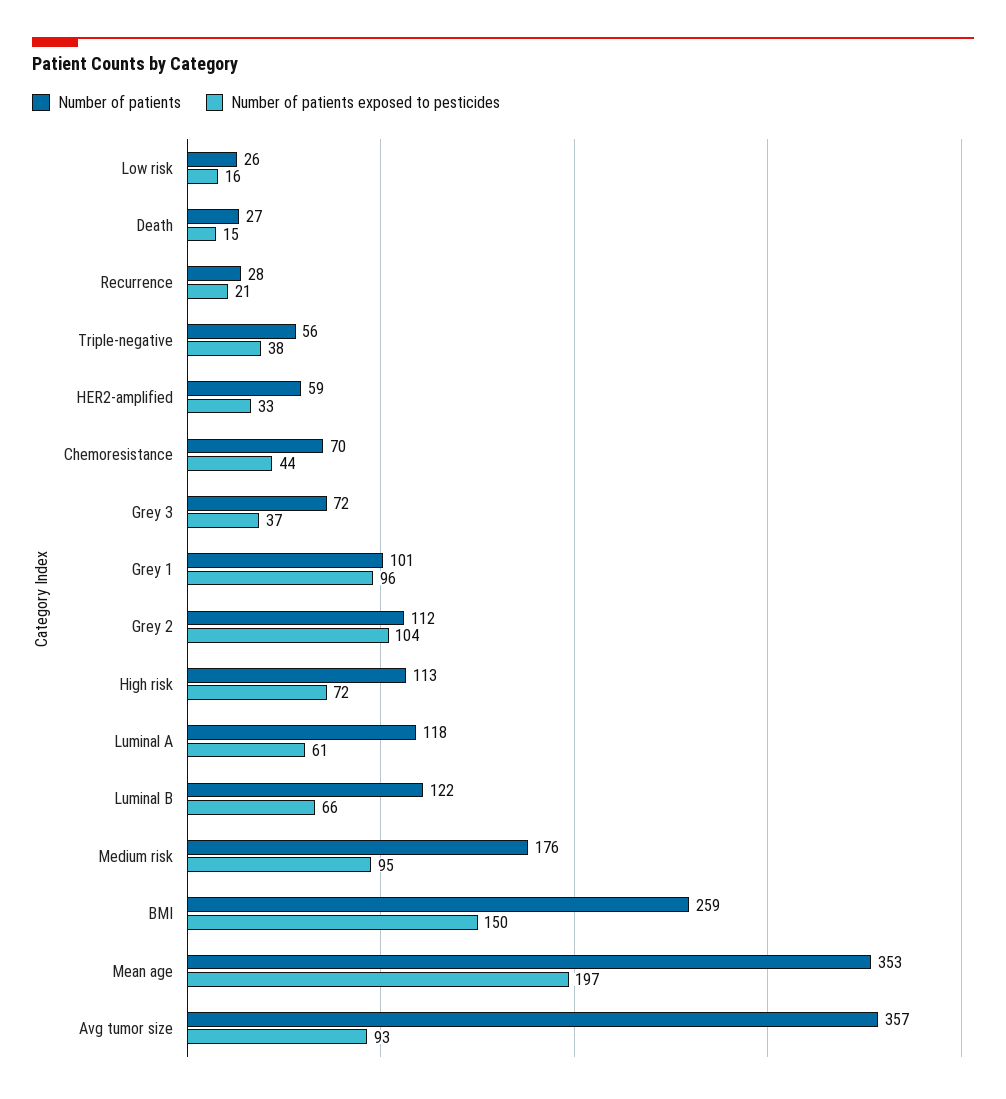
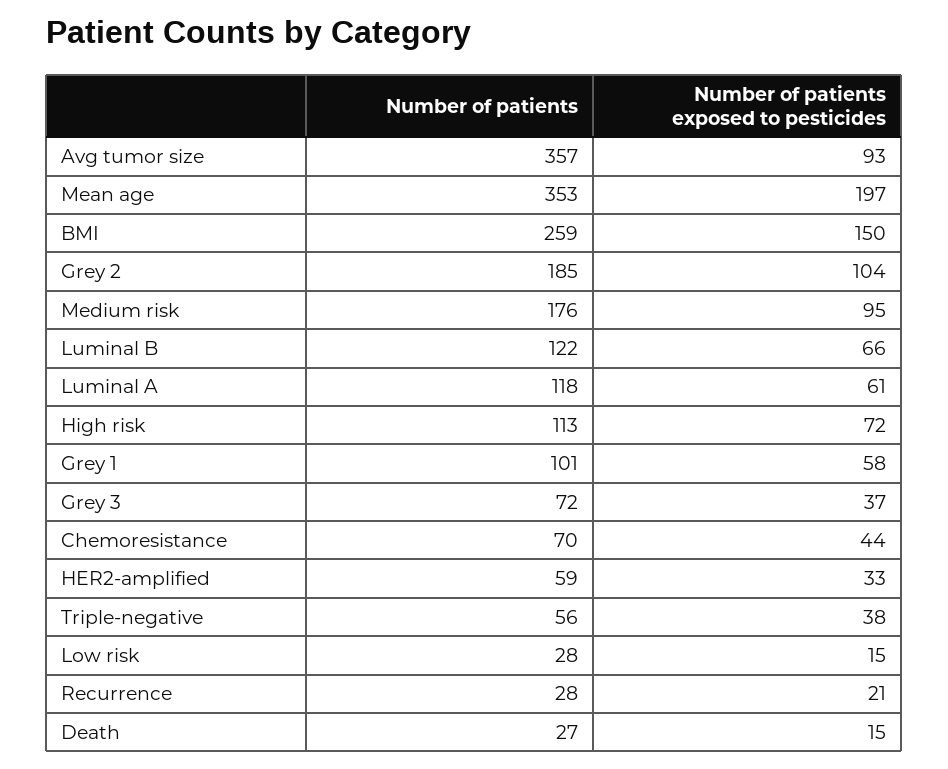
  {
    "Number of patients": {
-     "Low risk": 26,
+     "Low risk": 28,
      "Death": 27,
      "Recurrence": 28,
      "Triple-negative": 56,
      "HER2-amplified": 59,
      "Chemoresistance": 70,
      "Grey 3": 72,
      "Grey 1": 101,
-     "Grey 2": 112,
+     "Grey 2": 185,
      "High risk": 113,
      "Luminal A": 118,
      "Luminal B": 122,
      "Medium risk": 176,
      "BMI": 259,
      "Mean age": 353,
      "Avg tumor size": 357
    },
    "Number of patients exposed to pesticides": {
-     "Low risk": 16,
+     "Low risk": 15,
      "Death": 15,
      "Recurrence": 21,
      "Triple-negative": 38,
      "HER2-amplified": 33,
      "Chemoresistance": 44,
      "Grey 3": 37,
-     "Grey 1": 96,
+     "Grey 1": 58,
      "Grey 2": 104,
      "High risk": 72,
      "Luminal A": 61,
      "Luminal B": 66,
      "Medium risk": 95,
      "BMI": 150,
      "Mean age": 197,
      "Avg tumor size": 93
    }
  }

